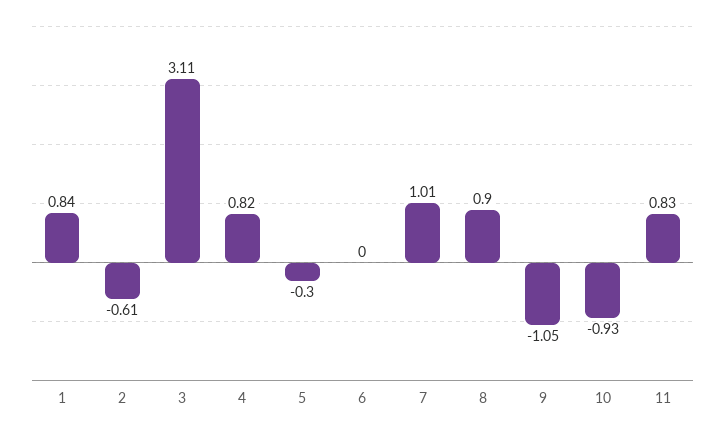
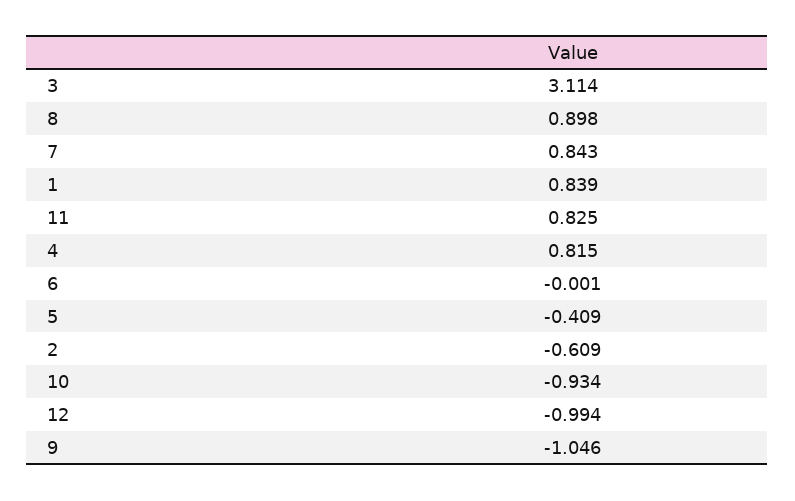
  {
    "1": 0.839,
    "2": -0.609,
    "3": 3.114,
    "4": 0.815,
-   "5": -0.3,
+   "5": -0.409,
    "6": -0.001,
-   "7": 1.01,
+   "7": 0.843,
    "8": 0.898,
    "9": -1.046,
    "10": -0.934,
-   "11": 0.825
+   "11": 0.825,
+   "12": -0.994
  }

